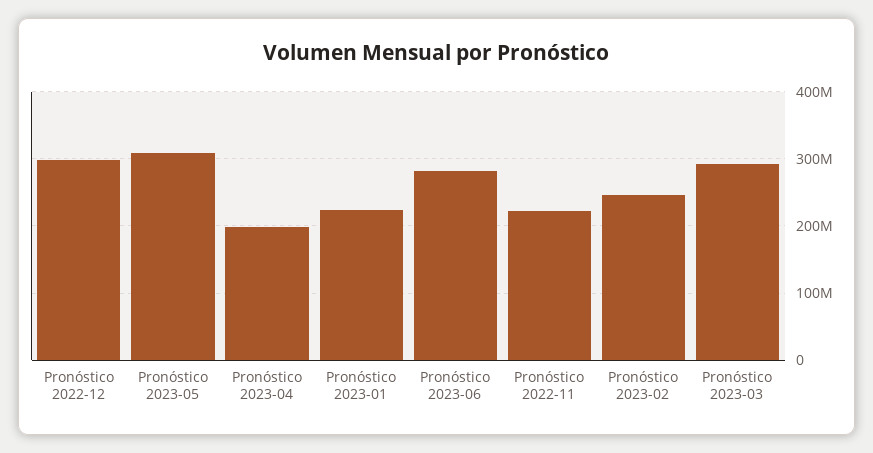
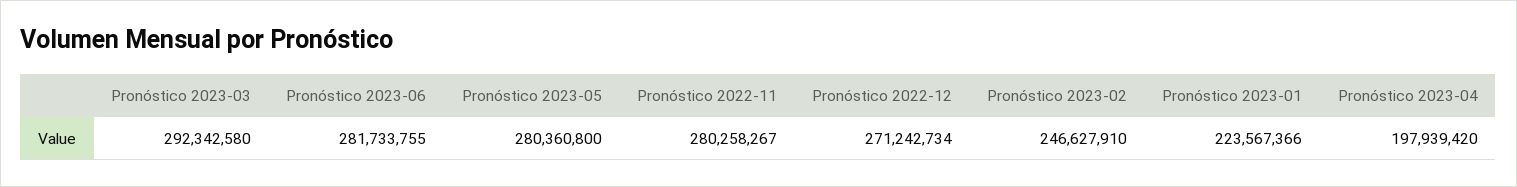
  {
-   "Pronóstico 2022-12": 300000000,
+   "Pronóstico 2022-12": 271242734,
-   "Pronóstico 2023-05": 310000000,
+   "Pronóstico 2023-05": 280360800,
    "Pronóstico 2023-04": 197939420,
    "Pronóstico 2023-01": 223567366,
    "Pronóstico 2023-06": 281733755,
-   "Pronóstico 2022-11": 220000000,
+   "Pronóstico 2022-11": 280258267,
    "Pronóstico 2023-02": 246627910,
    "Pronóstico 2023-03": 292342580
  }

